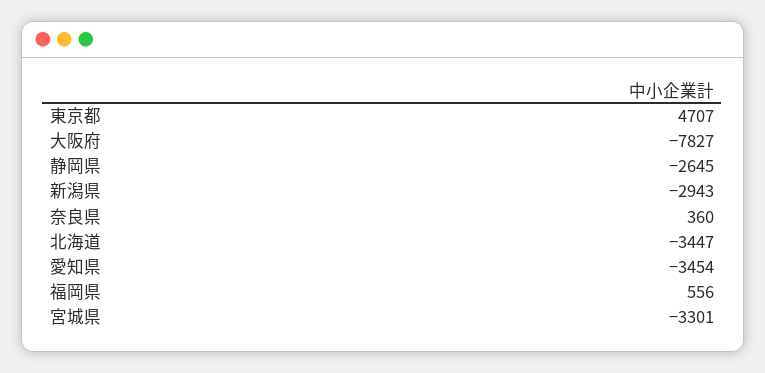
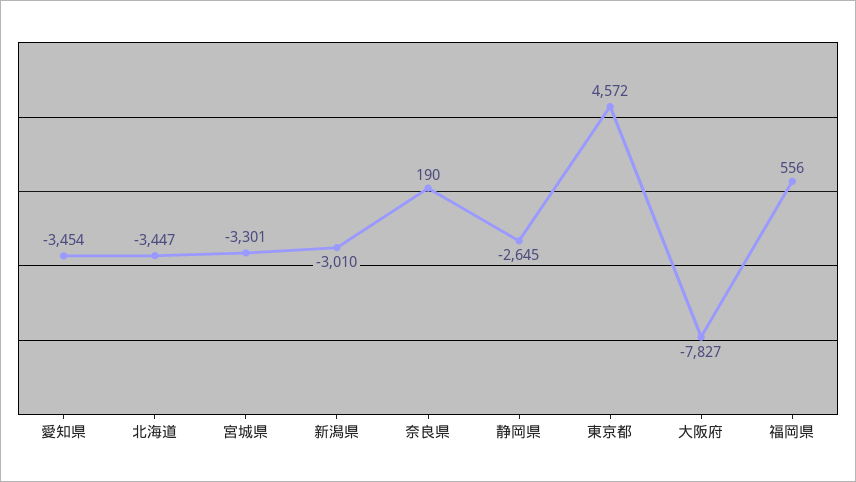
  {
-   "東京都": 4707,
+   "東京都": 4572,
    "大阪府": -7827,
    "静岡県": -2645,
-   "新潟県": -2943,
+   "新潟県": -3010,
-   "奈良県": 360,
+   "奈良県": 190,
    "北海道": -3447,
    "愛知県": -3454,
    "福岡県": 556,
    "宮城県": -3301
  }

